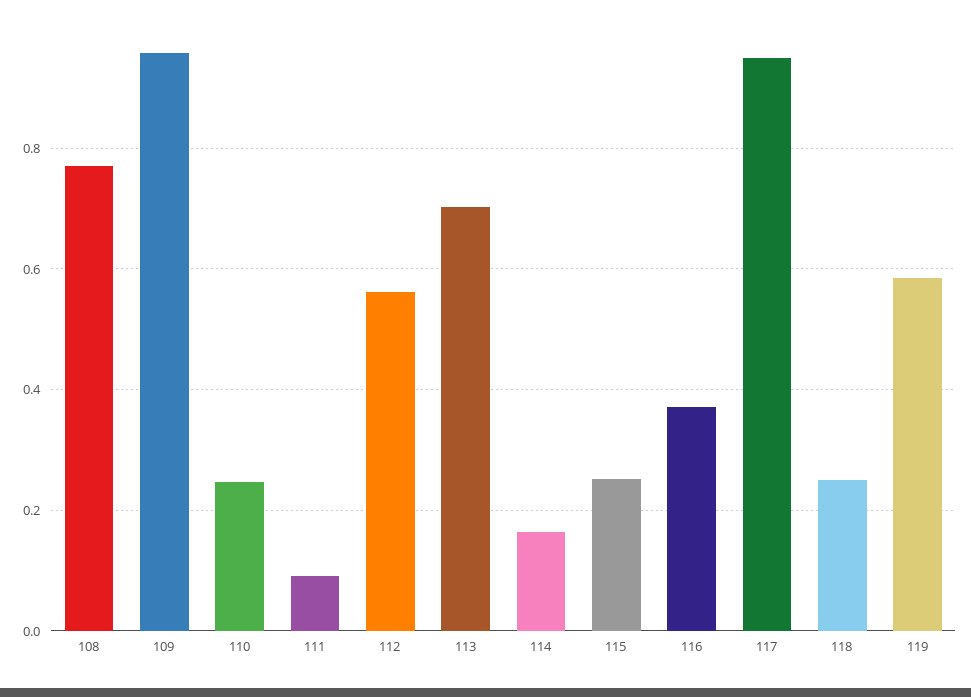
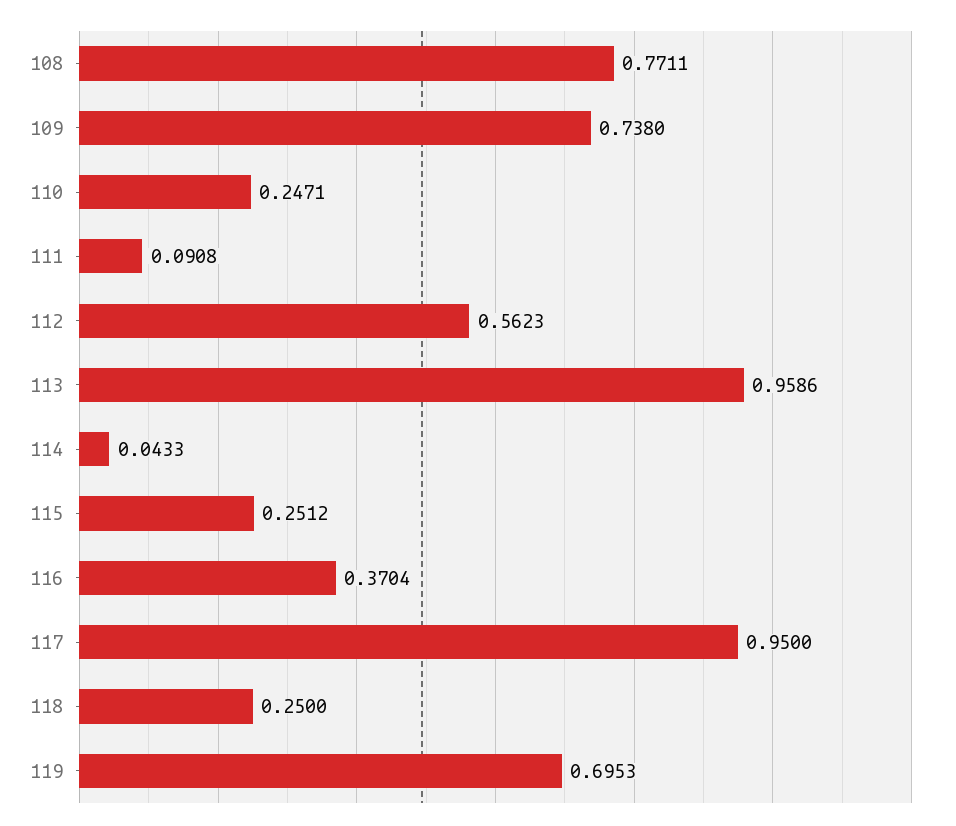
  {
    "108": 0.7711,
-   "109": 0.96,
+   "109": 0.738,
    "110": 0.2471,
    "111": 0.0908,
    "112": 0.5623,
-   "113": 0.7,
+   "113": 0.9586,
-   "114": 0.16,
+   "114": 0.0433,
    "115": 0.2512,
    "116": 0.3704,
    "117": 0.95,
    "118": 0.25,
-   "119": 0.58
+   "119": 0.6953
  }

